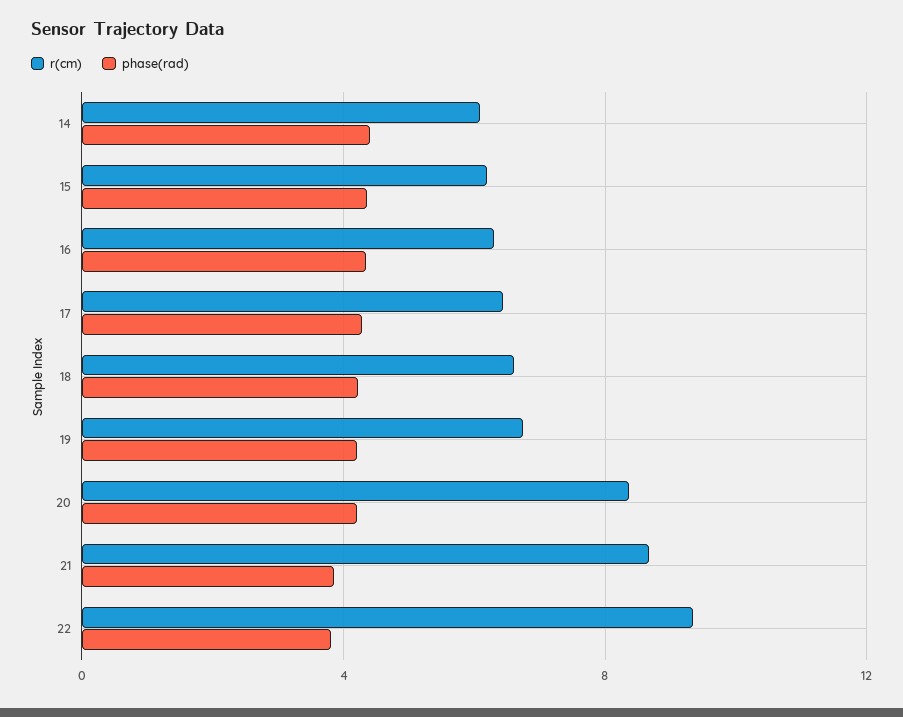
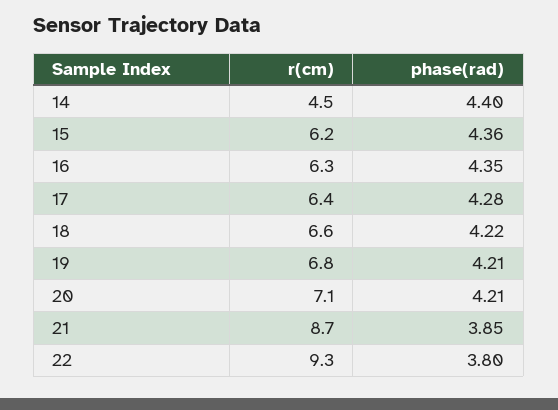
  {
    "r(cm)": {
-     "14": 6,
+     "14": 4.5,
      "15": 6.2,
      "16": 6.3,
      "17": 6.4,
      "18": 6.6,
      "19": 6.8,
-     "20": 8.5,
+     "20": 7.1,
      "21": 8.7,
      "22": 9.3
    },
    "phase(rad)": {
      "14": 4.4,
      "15": 4.36,
      "16": 4.35,
      "17": 4.28,
      "18": 4.22,
      "19": 4.21,
      "20": 4.21,
      "21": 3.85,
      "22": 3.8
    }
  }

